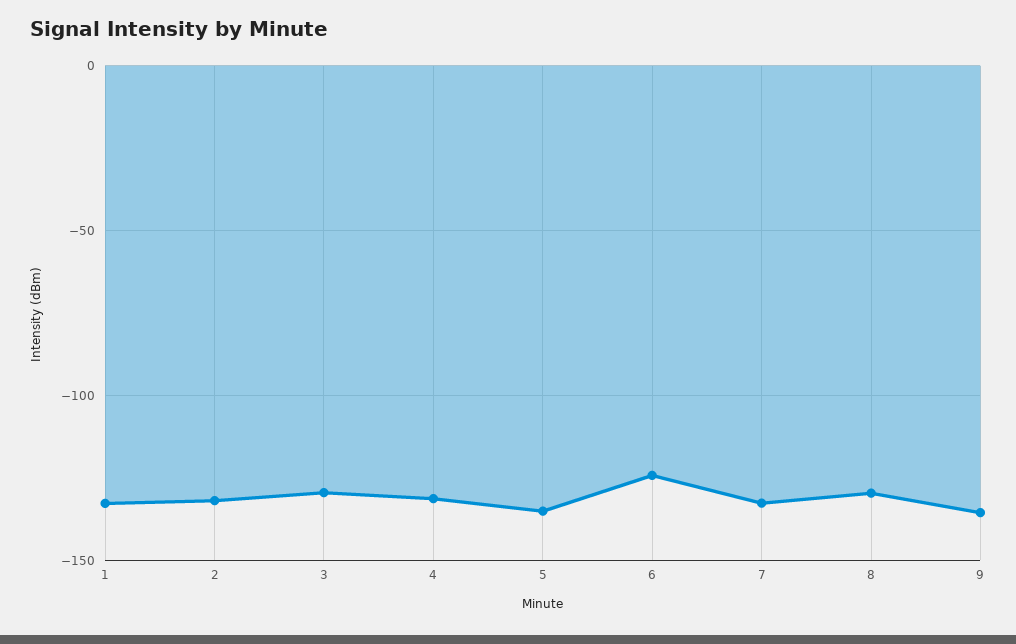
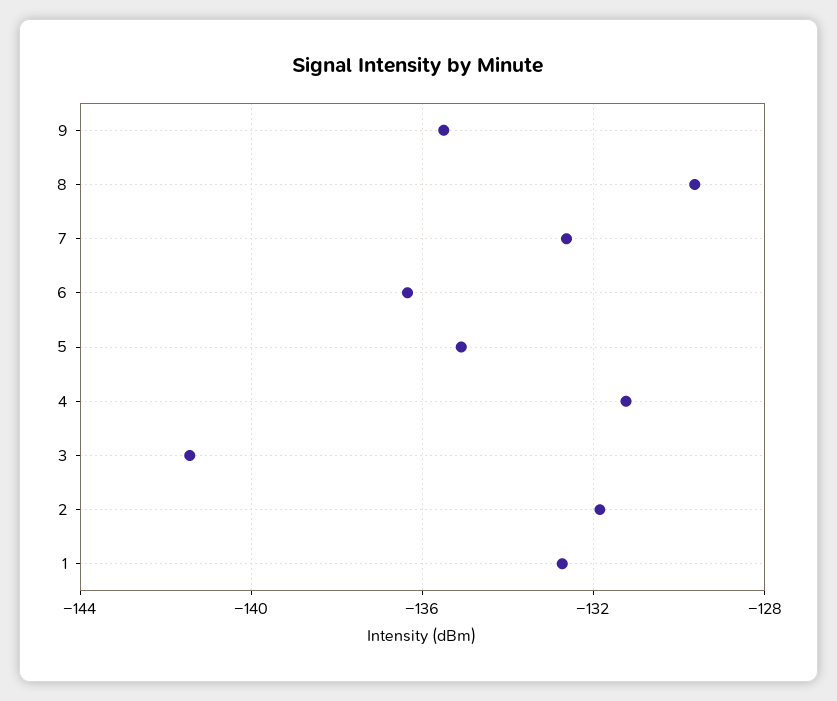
  {
    "1": -132.5,
    "2": -132,
-   "3": -130,
+   "3": -141.5,
    "4": -131,
    "5": -135,
-   "6": -125,
+   "6": -136.5,
    "7": -132.5,
    "8": -129.5,
    "9": -135.5
  }

